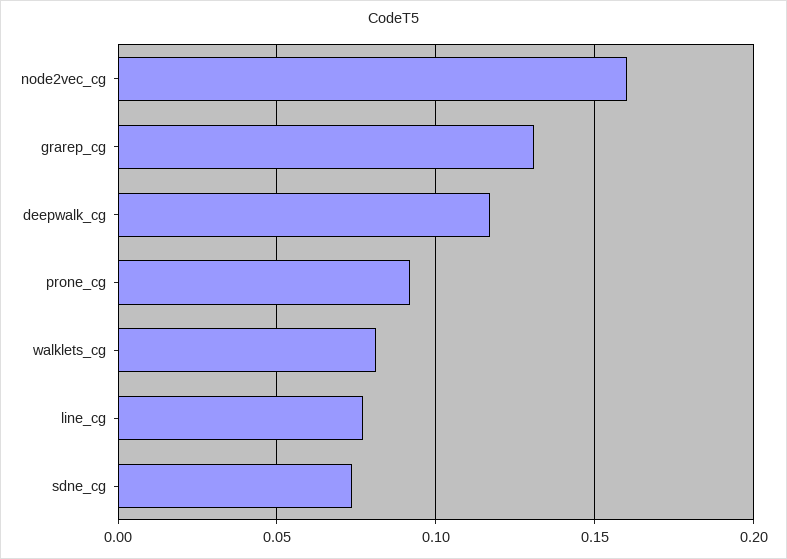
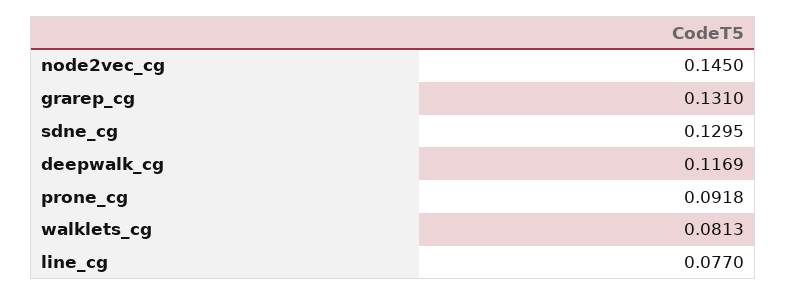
  {
-   "node2vec_cg": 0.16,
+   "node2vec_cg": 0.145,
    "grarep_cg": 0.131,
    "deepwalk_cg": 0.1169,
    "prone_cg": 0.0918,
    "walklets_cg": 0.0813,
    "line_cg": 0.077,
-   "sdne_cg": 0.075
+   "sdne_cg": 0.1295
  }

